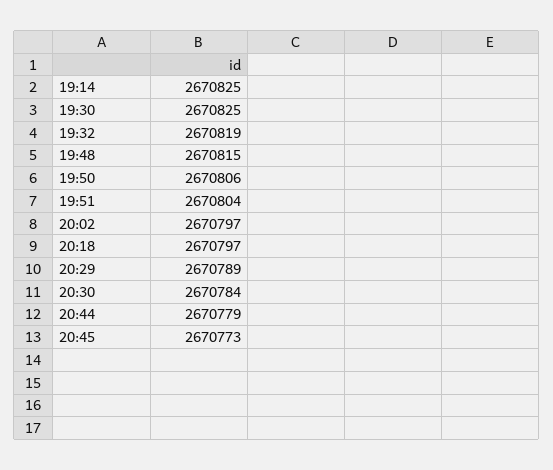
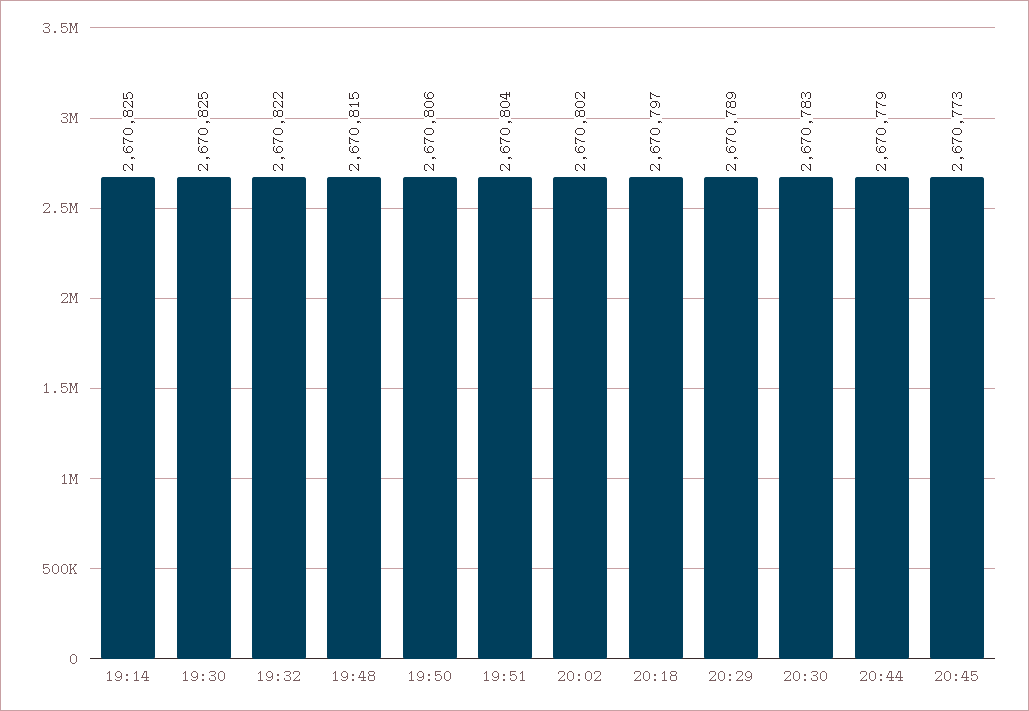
  {
    "19:14": 2670825,
    "19:30": 2670825,
-   "19:32": 2670819,
+   "19:32": 2670822,
    "19:48": 2670815,
    "19:50": 2670806,
    "19:51": 2670804,
-   "20:02": 2670797,
+   "20:02": 2670802,
    "20:18": 2670797,
    "20:29": 2670789,
-   "20:30": 2670784,
+   "20:30": 2670783,
    "20:44": 2670779,
    "20:45": 2670773
  }

